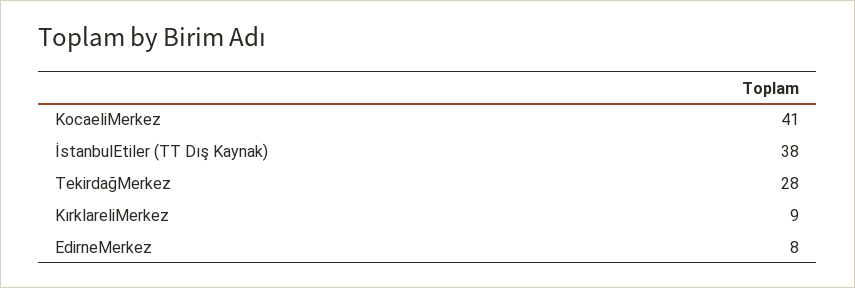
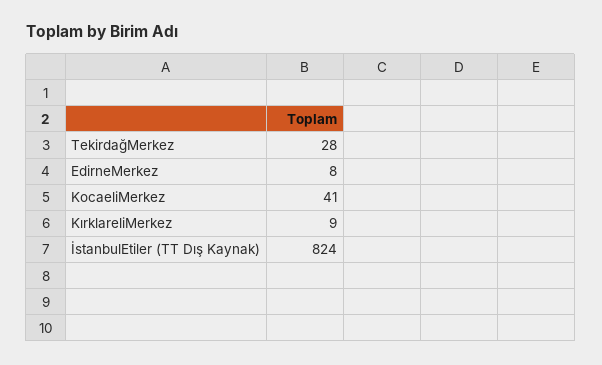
  {
    "KocaeliMerkez": 41,
-   "İstanbulEtiler (TT Dış Kaynak)": 38,
+   "İstanbulEtiler (TT Dış Kaynak)": 824,
    "TekirdağMerkez": 28,
    "KırklareliMerkez": 9,
    "EdirneMerkez": 8
  }

